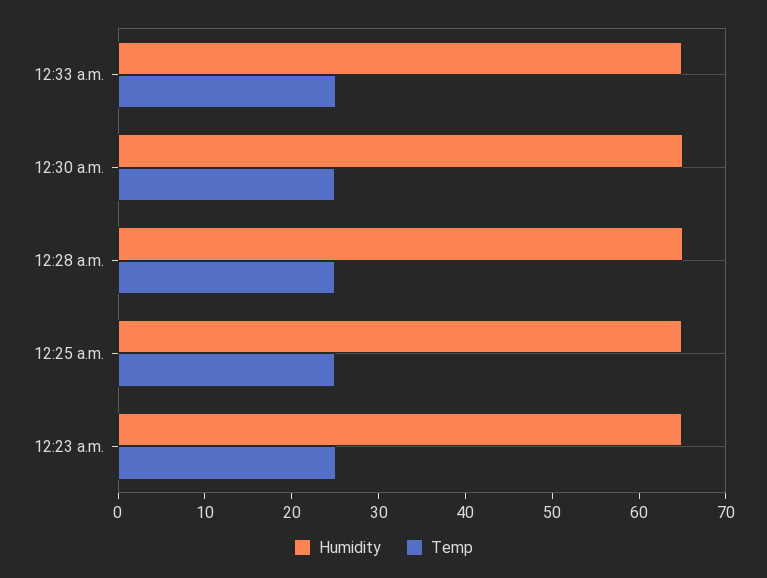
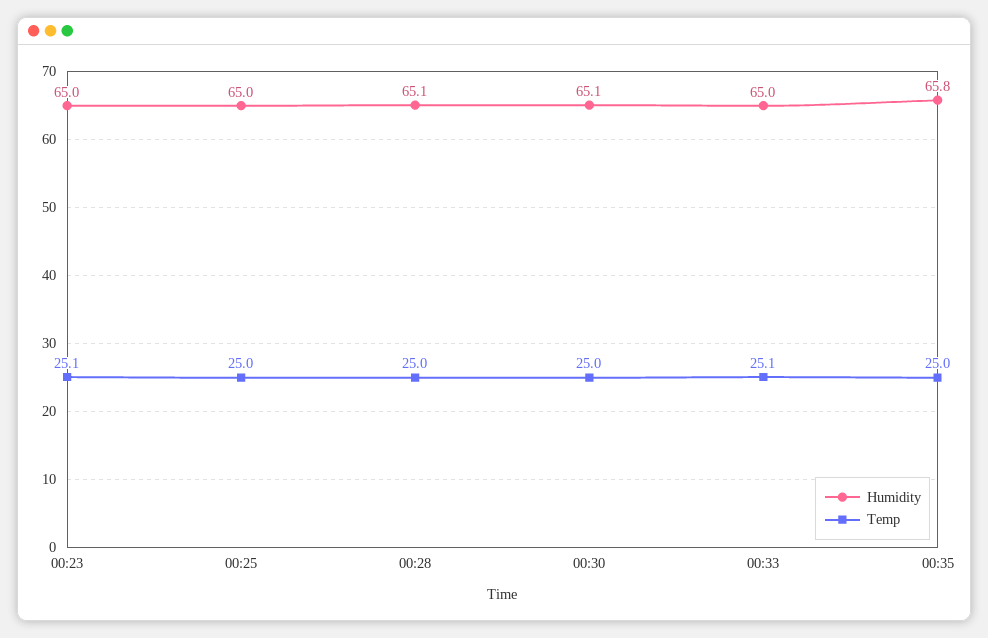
  {
    "Humidity": {
      "12:33 a.m.": 65,
      "12:30 a.m.": 65.1,
      "12:28 a.m.": 65.1,
      "12:25 a.m.": 65,
-     "12:23 a.m.": 65
+     "12:23 a.m.": 65,
+     "00:35": 65.8
    },
    "Temp": {
      "12:33 a.m.": 25.1,
      "12:30 a.m.": 25,
      "12:28 a.m.": 25,
      "12:25 a.m.": 25,
-     "12:23 a.m.": 25.1
+     "12:23 a.m.": 25.1,
+     "00:35": 25
    }
  }

